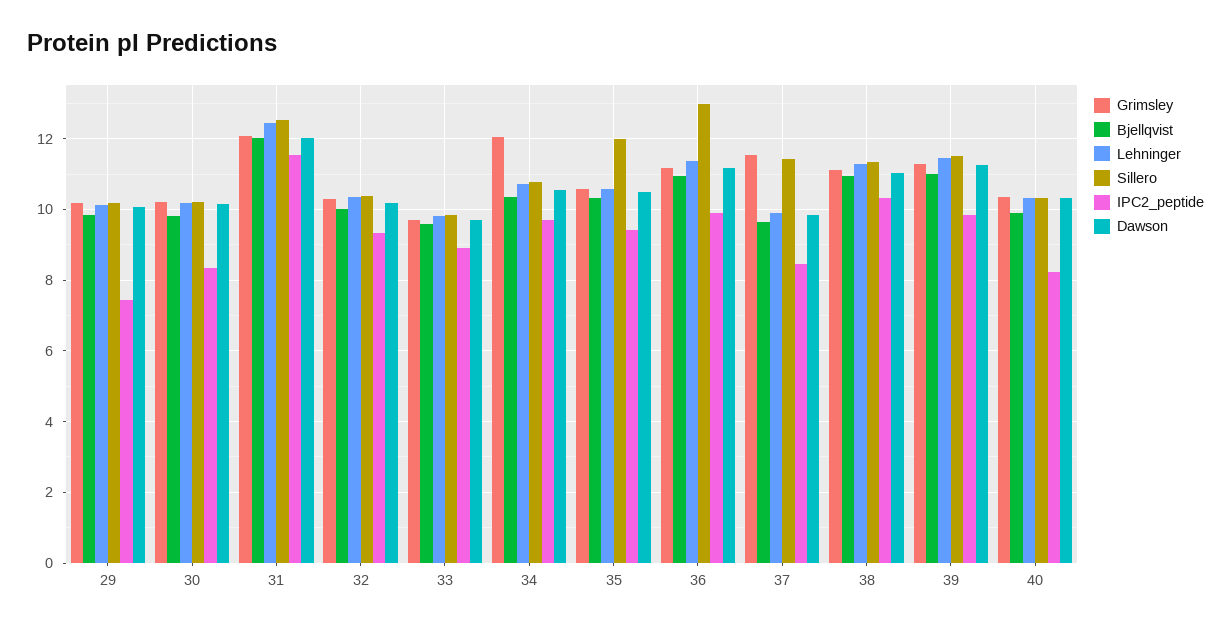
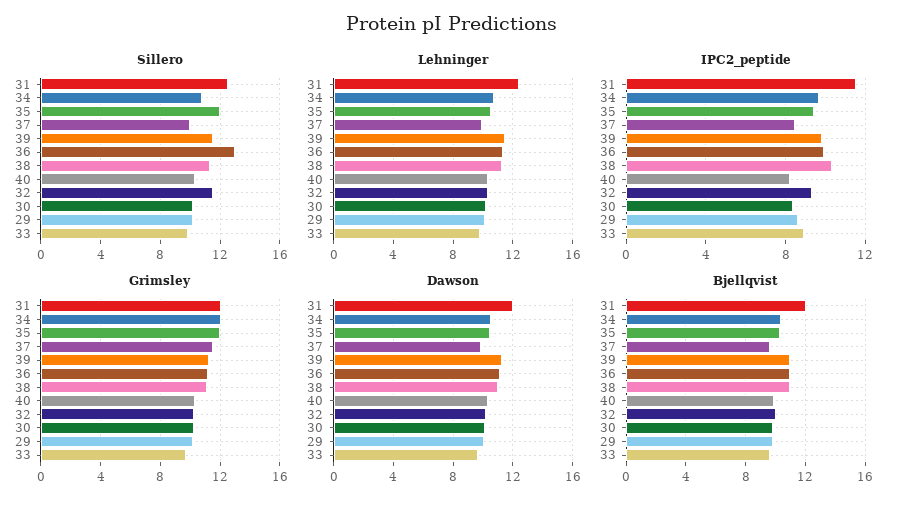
  {
    "Grimsley": {
      "29": 10.2,
      "30": 10.2,
      "31": 12,
      "32": 10.2,
      "33": 9.6,
      "34": 12,
-     "35": 10.6,
+     "35": 12,
      "36": 11.2,
      "37": 11.6,
      "38": 11.2,
      "39": 11.2,
      "40": 10.4
    },
    "Bjellqvist": {
      "29": 9.8,
      "30": 9.8,
      "31": 12,
      "32": 10,
      "33": 9.6,
      "34": 10.4,
      "35": 10.4,
      "36": 11,
      "37": 9.6,
      "38": 11,
      "39": 11,
      "40": 10
    },
    "Lehninger": {
      "29": 10.2,
      "30": 10.2,
      "31": 12.4,
      "32": 10.4,
      "33": 9.8,
      "34": 10.8,
      "35": 10.6,
      "36": 11.4,
      "37": 10,
      "38": 11.2,
      "39": 11.4,
      "40": 10.4
    },
    "Sillero": {
      "29": 10.2,
      "30": 10.2,
      "31": 12.6,
-     "32": 10.4,
+     "32": 11.5,
      "33": 9.8,
      "34": 10.8,
      "35": 12,
      "36": 13,
-     "37": 11.4,
+     "37": 10,
      "38": 11.4,
      "39": 11.6,
      "40": 10.4
    },
    "IPC2_peptide": {
-     "29": 7.4,
+     "29": 8.5,
      "30": 8.4,
      "31": 11.6,
      "32": 9.4,
      "33": 9,
      "34": 9.6,
      "35": 9.4,
      "36": 10,
      "37": 8.4,
      "38": 10.4,
      "39": 9.8,
      "40": 8.2
    },
    "Dawson": {
      "29": 10,
      "30": 10.2,
      "31": 12,
      "32": 10.2,
      "33": 9.6,
      "34": 10.6,
      "35": 10.4,
      "36": 11.2,
      "37": 9.8,
      "38": 11,
      "39": 11.2,
      "40": 10.4
    }
  }

